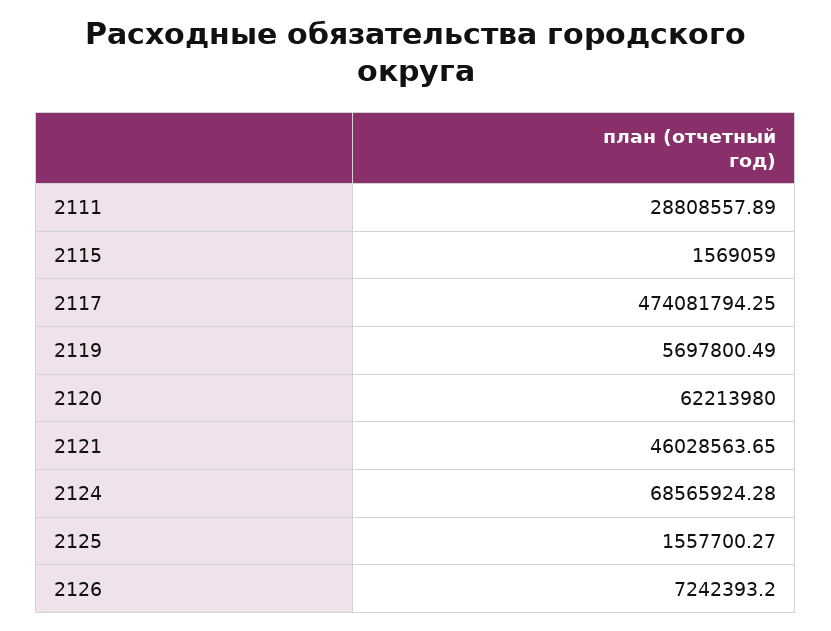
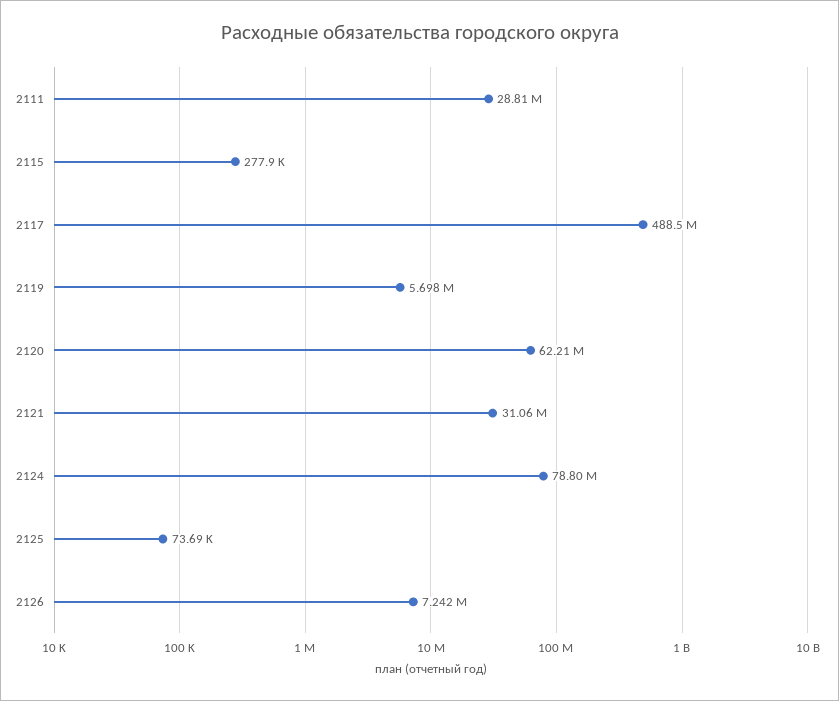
  {
    "2111": 28808557.89,
-   "2115": 1569059,
+   "2115": 277900,
-   "2117": 474081794.25,
+   "2117": 488500000,
    "2119": 5697800.49,
    "2120": 62213980,
-   "2121": 46028563.65,
+   "2121": 31060000,
-   "2124": 68565924.28,
+   "2124": 78800000,
-   "2125": 1557700.27,
+   "2125": 73690,
    "2126": 7242393.2
  }

